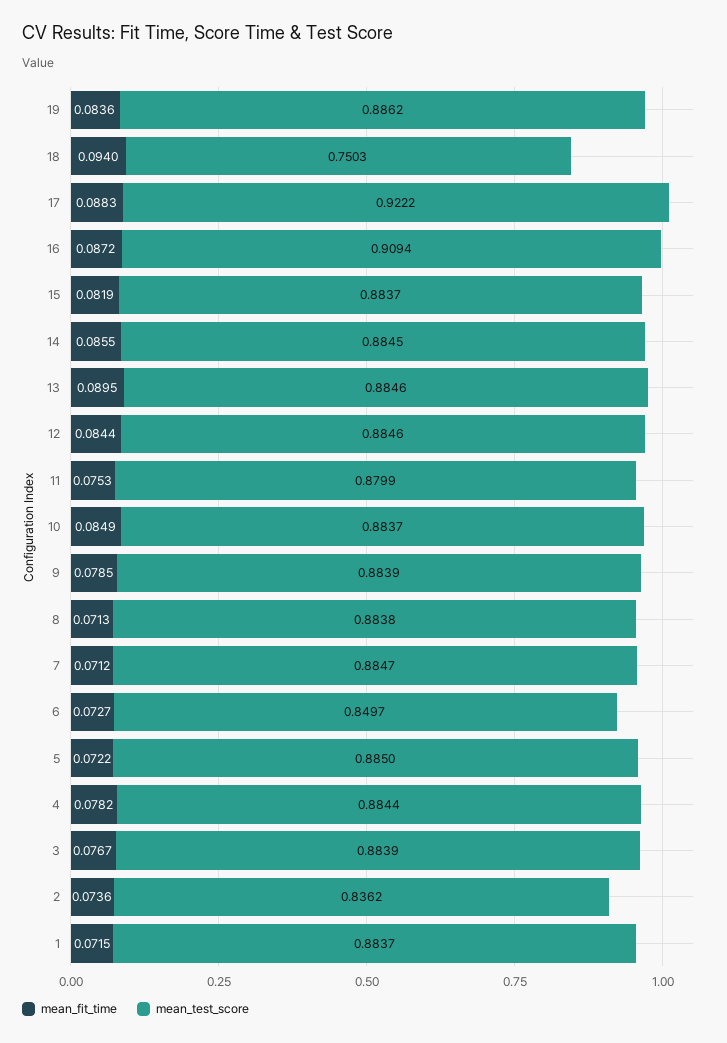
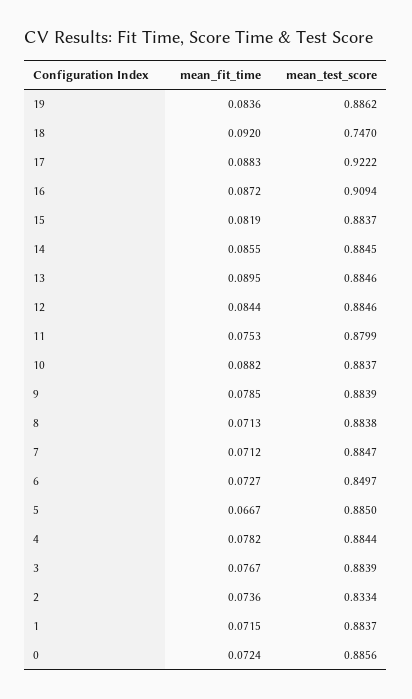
  {
    "mean_fit_time": {
      "19": 0.0836,
-     "18": 0.094,
+     "18": 0.092,
      "17": 0.0883,
      "16": 0.0872,
      "15": 0.0819,
      "14": 0.0855,
      "13": 0.0895,
      "12": 0.0844,
      "11": 0.0753,
-     "10": 0.0849,
+     "10": 0.0882,
      "9": 0.0785,
      "8": 0.0713,
      "7": 0.0712,
      "6": 0.0727,
-     "5": 0.0722,
+     "5": 0.0667,
      "4": 0.0782,
      "3": 0.0767,
      "2": 0.0736,
-     "1": 0.0715
+     "1": 0.0715,
+     "0": 0.0724
    },
    "mean_test_score": {
      "19": 0.8862,
-     "18": 0.7503,
+     "18": 0.747,
      "17": 0.9222,
      "16": 0.9094,
      "15": 0.8837,
      "14": 0.8845,
      "13": 0.8846,
      "12": 0.8846,
      "11": 0.8799,
      "10": 0.8837,
      "9": 0.8839,
      "8": 0.8838,
      "7": 0.8847,
      "6": 0.8497,
      "5": 0.885,
      "4": 0.8844,
      "3": 0.8839,
-     "2": 0.8362,
+     "2": 0.8334,
-     "1": 0.8837
+     "1": 0.8837,
+     "0": 0.8856
    }
  }

